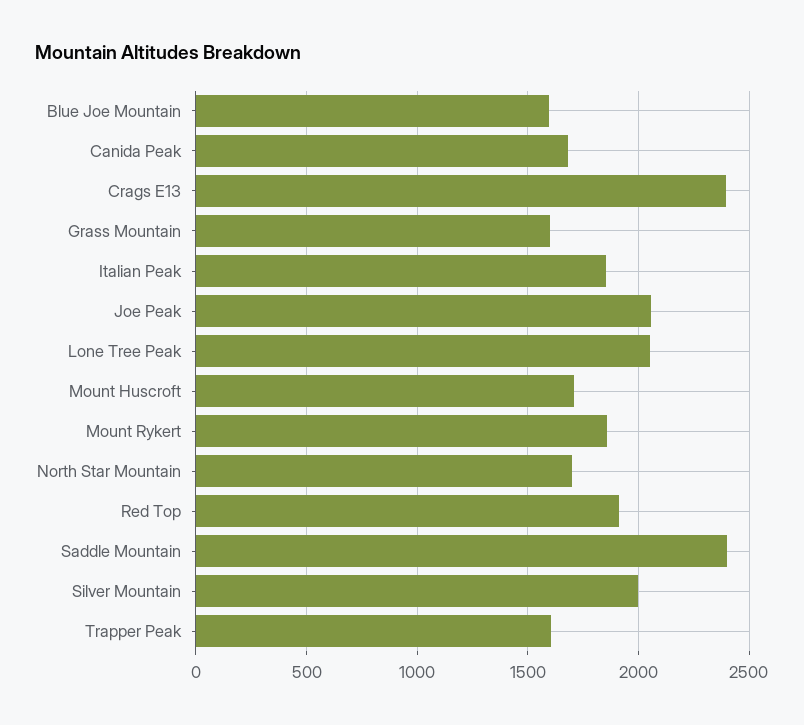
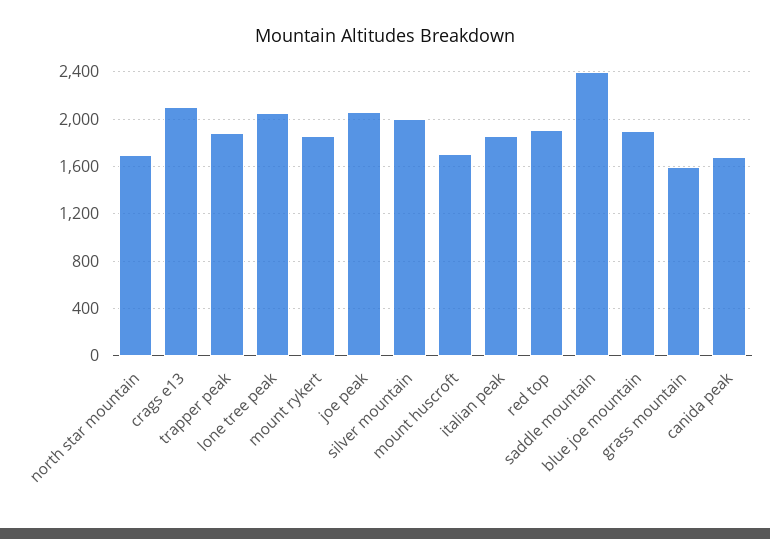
  {
-   "Blue Joe Mountain": 1600,
+   "Blue Joe Mountain": 1900,
    "Canida Peak": 1700,
-   "Crags E13": 2400,
+   "Crags E13": 2100,
    "Grass Mountain": 1600,
    "Italian Peak": 1850,
    "Joe Peak": 2050,
    "Lone Tree Peak": 2050,
    "Mount Huscroft": 1700,
    "Mount Rykert": 1850,
    "North Star Mountain": 1700,
    "Red Top": 1900,
    "Saddle Mountain": 2400,
    "Silver Mountain": 2000,
-   "Trapper Peak": 1600
+   "Trapper Peak": 1900
  }

